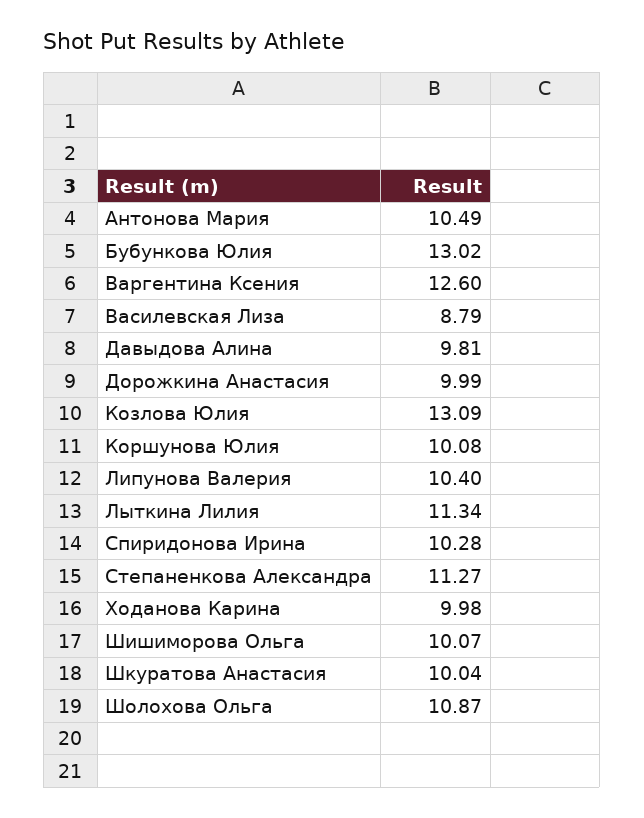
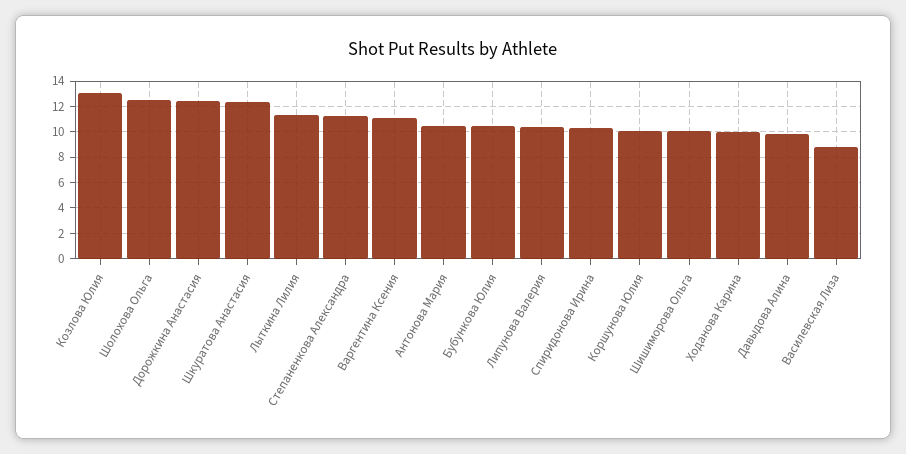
  {
    "Антонова Мария": 10.49,
-   "Бубункова Юлия": 13.02,
+   "Бубункова Юлия": 10.5,
-   "Варгентина Ксения": 12.6,
+   "Варгентина Ксения": 11,
    "Василевская Лиза": 8.79,
    "Давыдова Алина": 9.81,
-   "Дорожкина Анастасия": 9.99,
+   "Дорожкина Анастасия": 12.5,
    "Козлова Юлия": 13.09,
    "Коршунова Юлия": 10.08,
    "Липунова Валерия": 10.4,
    "Лыткина Лилия": 11.34,
    "Спиридонова Ирина": 10.28,
    "Степаненкова Александра": 11.27,
    "Ходанова Карина": 9.98,
    "Шишиморова Ольга": 10.07,
-   "Шкуратова Анастасия": 10.04,
+   "Шкуратова Анастасия": 12.5,
-   "Шолохова Ольга": 10.87
+   "Шолохова Ольга": 12.5
  }

